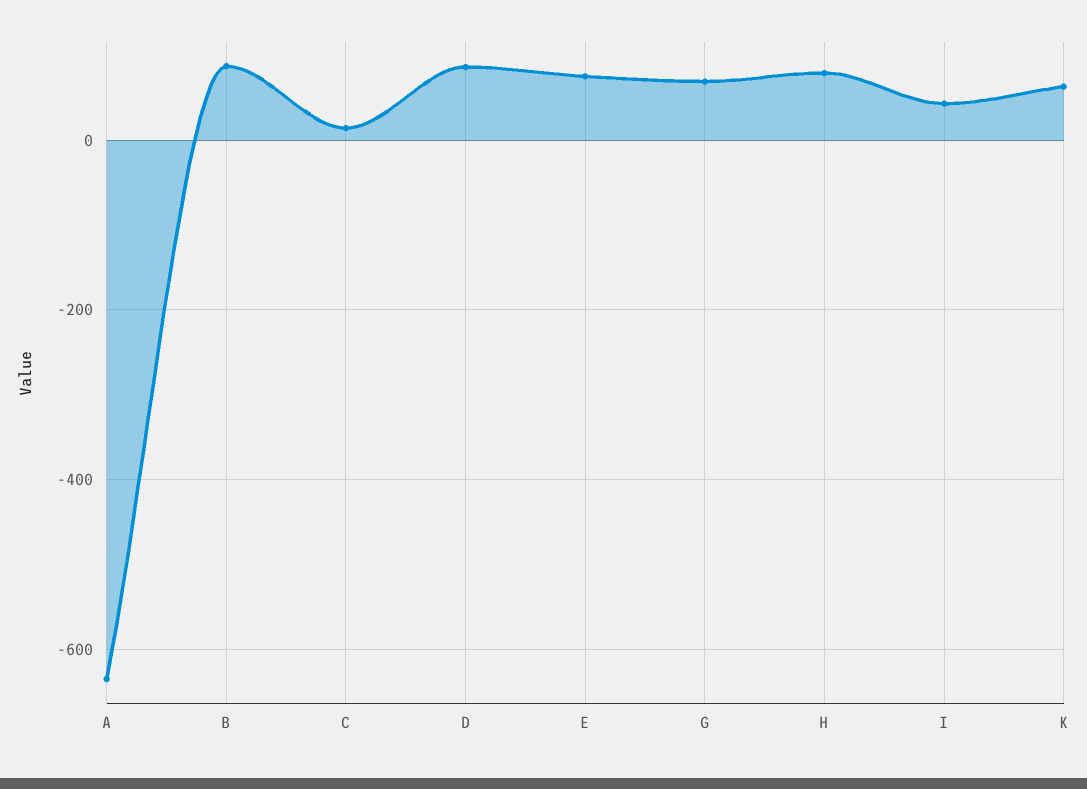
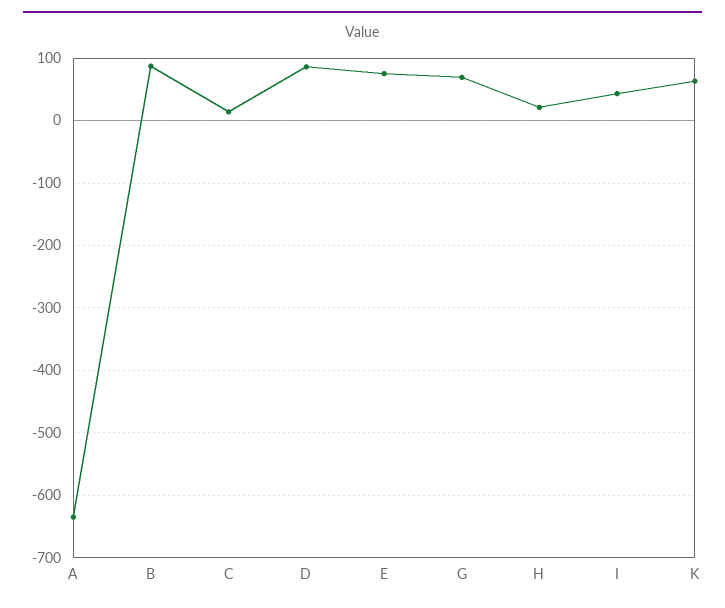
  {
    "A": -640,
    "B": 90,
    "C": 10,
    "D": 90,
    "E": 80,
    "G": 70,
-   "H": 80,
+   "H": 20,
    "I": 40,
    "K": 60
  }

